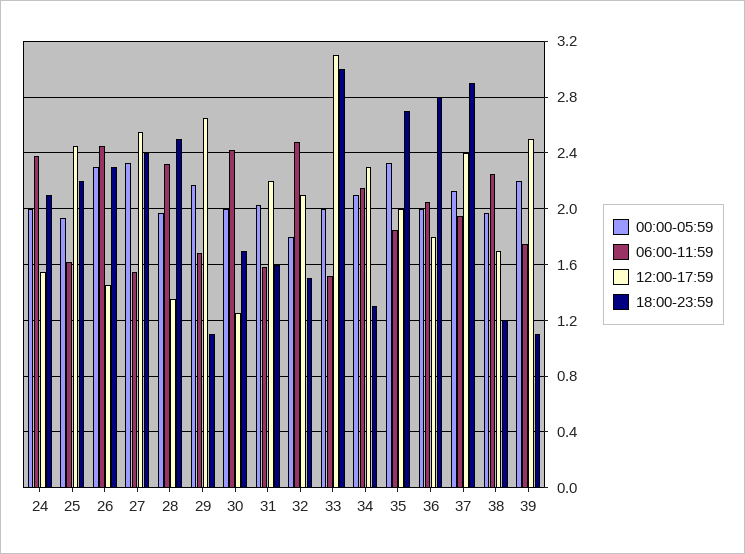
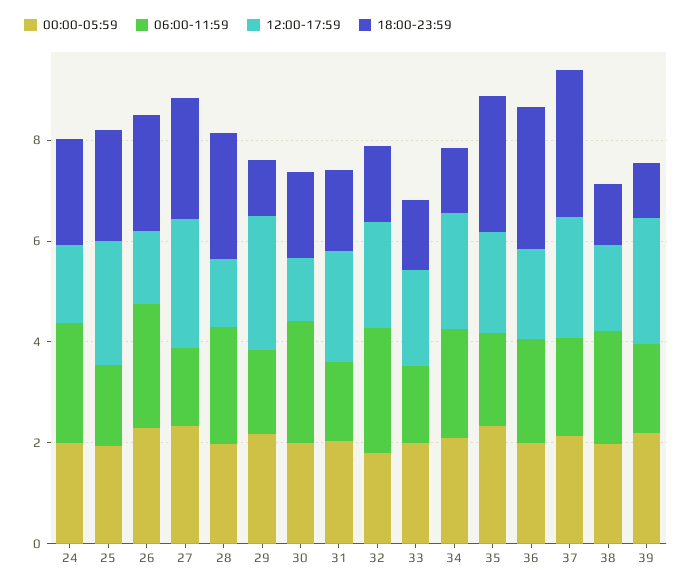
  {
    "00:00-05:59": {
      "24": 2,
      "25": 1.95,
      "26": 2.3,
      "27": 2.35,
      "28": 1.95,
      "29": 2.15,
      "30": 2,
      "31": 2.05,
      "32": 1.8,
      "33": 2,
      "34": 2.1,
      "35": 2.35,
      "36": 2,
      "37": 2.15,
      "38": 1.95,
      "39": 2.2
    },
    "06:00-11:59": {
      "24": 2.4,
      "25": 1.6,
      "26": 2.45,
      "27": 1.55,
      "28": 2.3,
      "29": 1.7,
      "30": 2.4,
      "31": 1.6,
      "32": 2.5,
      "33": 1.5,
      "34": 2.15,
      "35": 1.85,
      "36": 2.05,
      "37": 1.95,
      "38": 2.25,
      "39": 1.75
    },
    "12:00-17:59": {
      "24": 1.55,
      "25": 2.45,
      "26": 1.45,
      "27": 2.55,
      "28": 1.35,
      "29": 2.65,
      "30": 1.25,
      "31": 2.2,
      "32": 2.1,
-     "33": 3.1,
+     "33": 2,
      "34": 2.3,
      "35": 2,
      "36": 1.8,
      "37": 2.4,
      "38": 1.7,
      "39": 2.5
    },
    "18:00-23:59": {
      "24": 2.1,
      "25": 2.2,
      "26": 2.3,
      "27": 2.4,
      "28": 2.5,
      "29": 1.1,
      "30": 1.7,
      "31": 1.6,
      "32": 1.5,
-     "33": 3,
+     "33": 1.5,
      "34": 1.3,
      "35": 2.7,
      "36": 2.8,
      "37": 2.9,
      "38": 1.2,
      "39": 1.1
    }
  }

